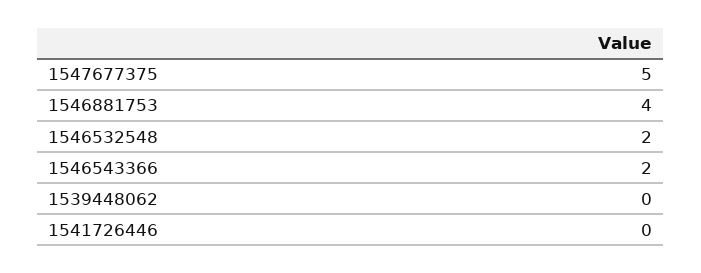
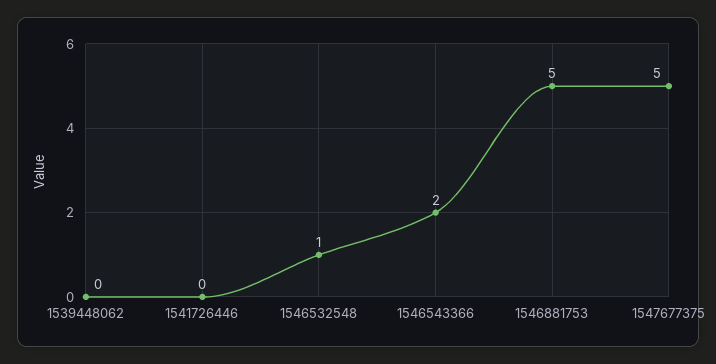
  {
    "1547677375": 5,
-   "1546881753": 4,
+   "1546881753": 5,
-   "1546532548": 2,
+   "1546532548": 1,
    "1546543366": 2,
    "1539448062": 0,
    "1541726446": 0
  }

